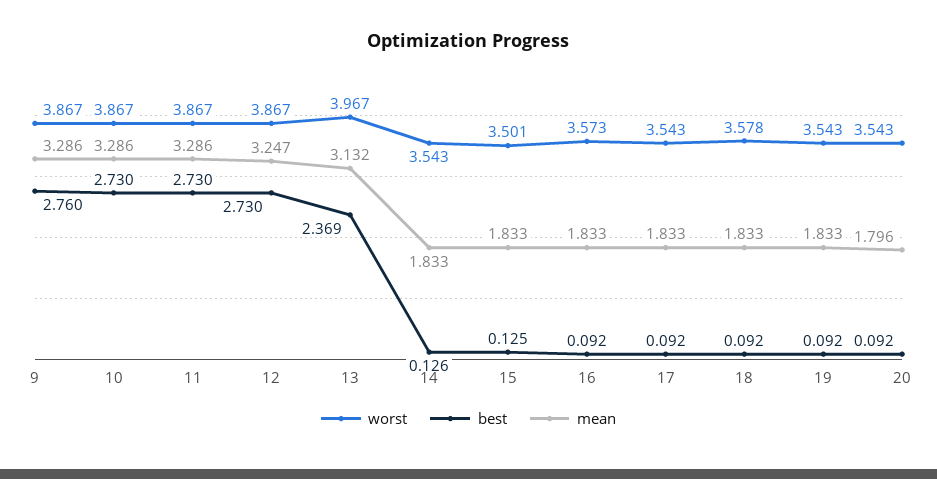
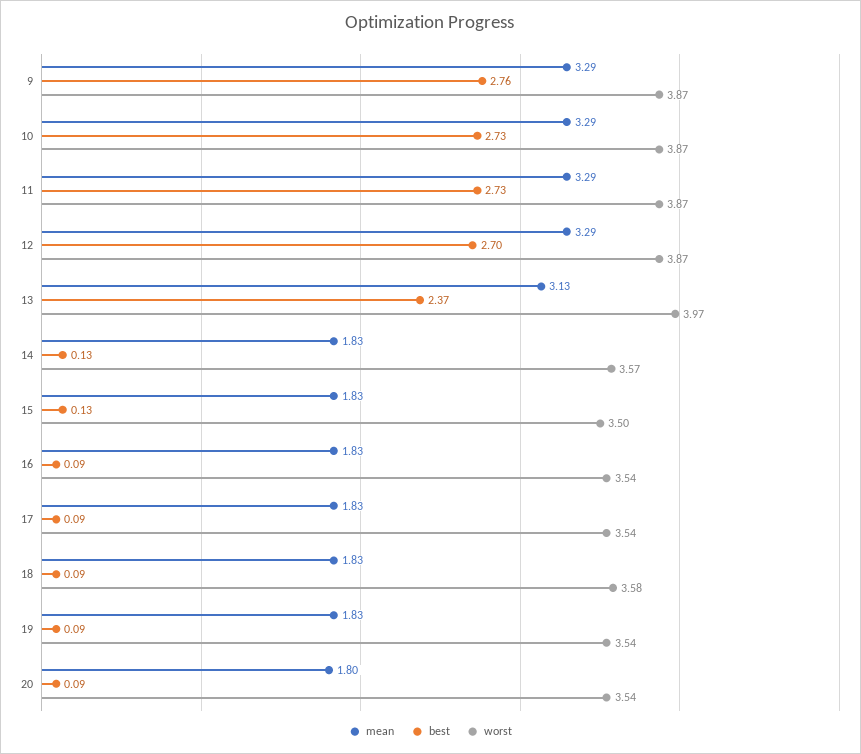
  {
    "worst": {
      "9": 3.867,
      "10": 3.867,
      "11": 3.867,
      "12": 3.867,
      "13": 3.967,
-     "14": 3.543,
+     "14": 3.57,
      "15": 3.501,
-     "16": 3.573,
+     "16": 3.54,
      "17": 3.543,
      "18": 3.578,
      "19": 3.543,
      "20": 3.543
    },
    "best": {
      "9": 2.76,
      "10": 2.73,
      "11": 2.73,
-     "12": 2.73,
+     "12": 2.7,
      "13": 2.369,
      "14": 0.126,
      "15": 0.125,
      "16": 0.092,
      "17": 0.092,
      "18": 0.092,
      "19": 0.092,
      "20": 0.092
    },
    "mean": {
      "9": 3.286,
      "10": 3.286,
      "11": 3.286,
-     "12": 3.247,
+     "12": 3.29,
      "13": 3.132,
      "14": 1.833,
      "15": 1.833,
      "16": 1.833,
      "17": 1.833,
      "18": 1.833,
      "19": 1.833,
      "20": 1.796
    }
  }

